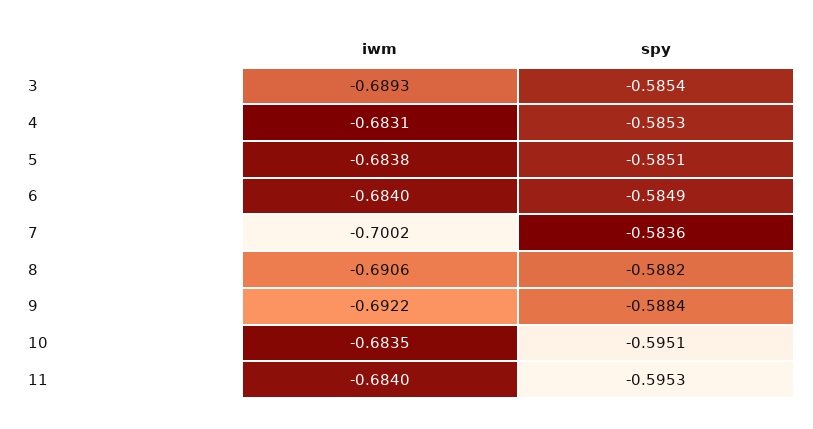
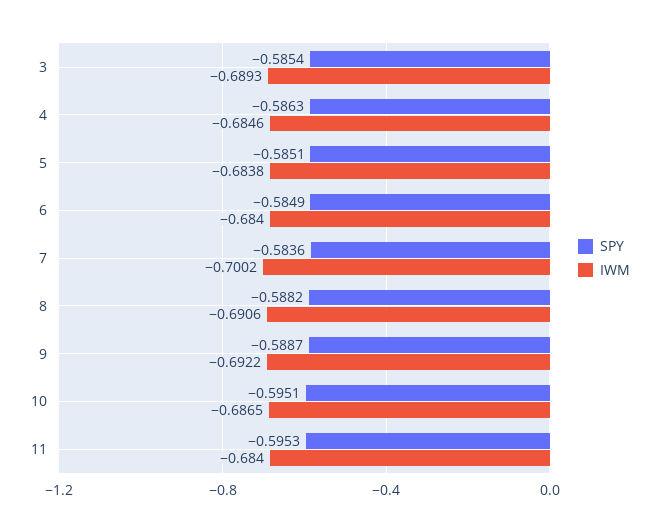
  {
    "iwm": {
      "3": -0.6893,
-     "4": -0.6831,
+     "4": -0.6846,
      "5": -0.6838,
      "6": -0.684,
      "7": -0.7002,
      "8": -0.6906,
      "9": -0.6922,
-     "10": -0.6835,
+     "10": -0.6865,
      "11": -0.684
    },
    "spy": {
      "3": -0.5854,
-     "4": -0.5853,
+     "4": -0.5863,
      "5": -0.5851,
      "6": -0.5849,
      "7": -0.5836,
      "8": -0.5882,
-     "9": -0.5884,
+     "9": -0.5887,
      "10": -0.5951,
      "11": -0.5953
    }
  }

